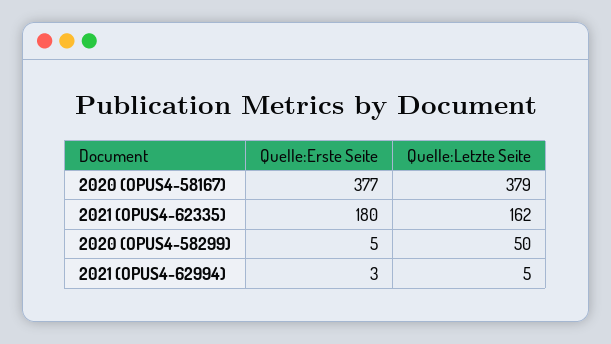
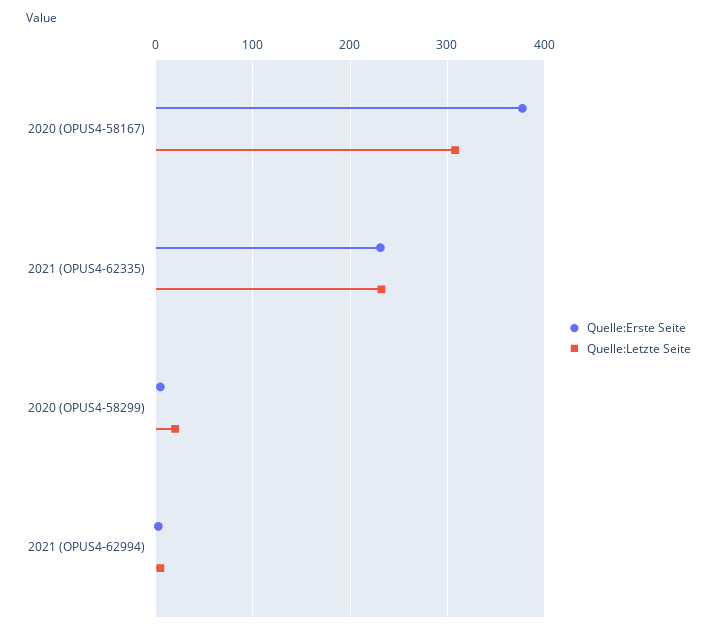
  {
    "Quelle:Erste Seite": {
      "2020 (OPUS4-58167)": 377,
-     "2021 (OPUS4-62335)": 180,
+     "2021 (OPUS4-62335)": 230,
      "2020 (OPUS4-58299)": 5,
      "2021 (OPUS4-62994)": 3
    },
    "Quelle:Letzte Seite": {
-     "2020 (OPUS4-58167)": 379,
+     "2020 (OPUS4-58167)": 310,
-     "2021 (OPUS4-62335)": 162,
+     "2021 (OPUS4-62335)": 230,
-     "2020 (OPUS4-58299)": 50,
+     "2020 (OPUS4-58299)": 20,
      "2021 (OPUS4-62994)": 5
    }
  }

